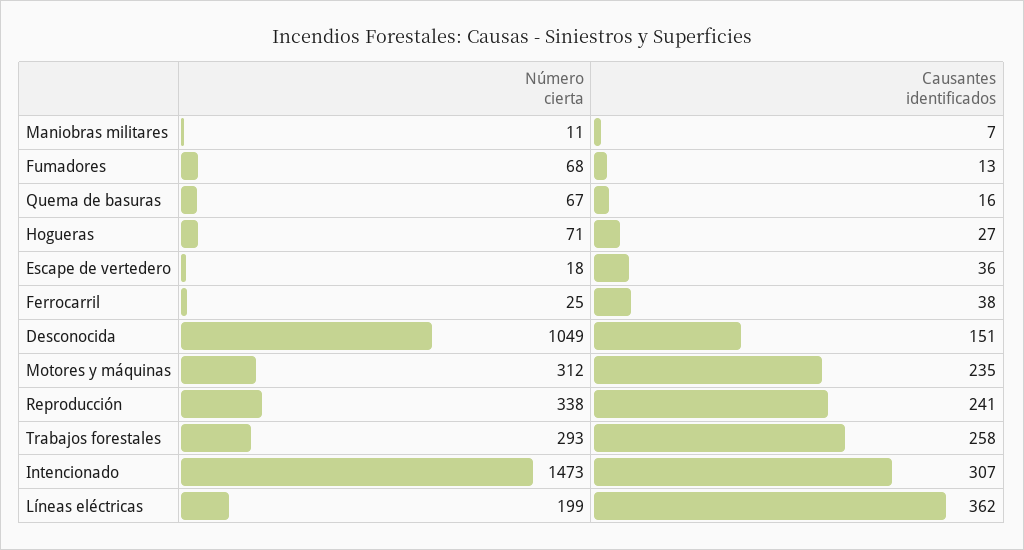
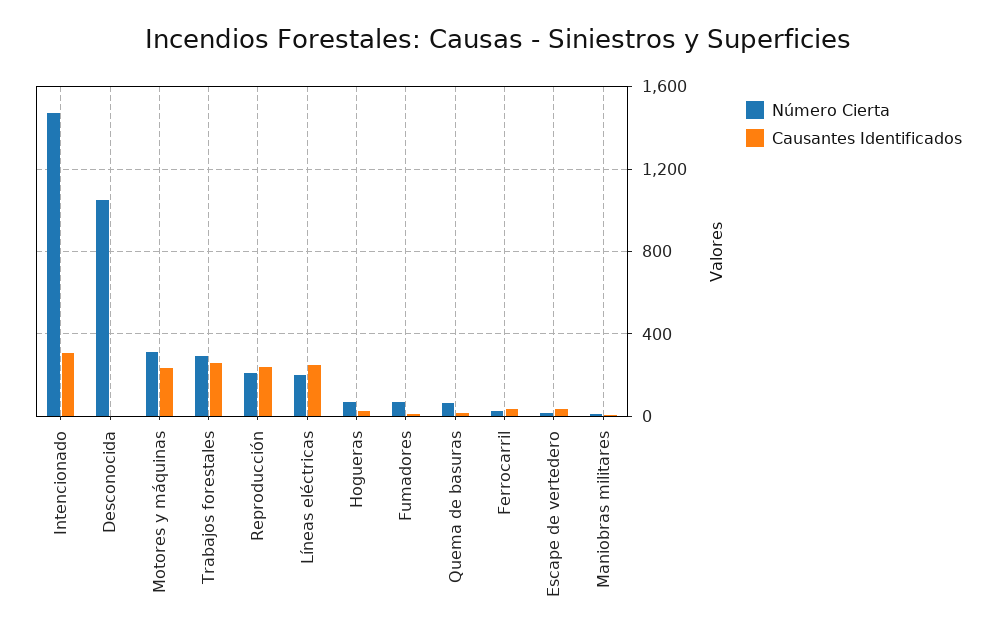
  {
    "Número cierta": {
      "Maniobras militares": 11,
      "Fumadores": 68,
      "Quema de basuras": 67,
      "Hogueras": 71,
      "Escape de vertedero": 18,
      "Ferrocarril": 25,
      "Desconocida": 1049,
      "Motores y máquinas": 312,
-     "Reproducción": 338,
+     "Reproducción": 200,
      "Trabajos forestales": 293,
      "Intencionado": 1473,
      "Líneas eléctricas": 199
    },
    "Causantes identificados": {
      "Maniobras militares": 7,
      "Fumadores": 13,
      "Quema de basuras": 16,
      "Hogueras": 27,
      "Escape de vertedero": 36,
      "Ferrocarril": 38,
-     "Desconocida": 151,
+     "Desconocida": 0,
      "Motores y máquinas": 235,
      "Reproducción": 241,
      "Trabajos forestales": 258,
      "Intencionado": 307,
-     "Líneas eléctricas": 362
+     "Líneas eléctricas": 250
    }
  }

